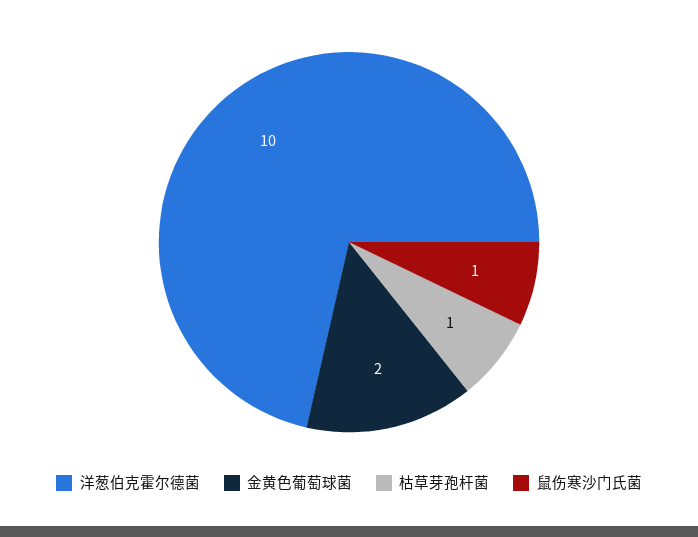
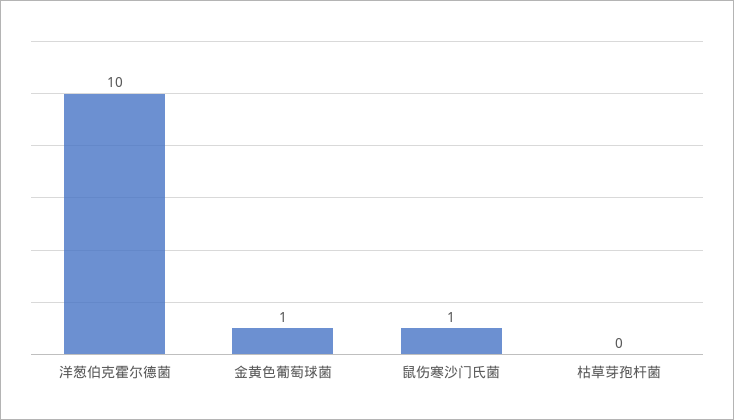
  {
    "洋葱伯克霍尔德菌": 10,
-   "金黄色葡萄球菌": 2,
+   "金黄色葡萄球菌": 1,
-   "枯草芽孢杆菌": 1,
+   "枯草芽孢杆菌": 0,
    "鼠伤寒沙门氏菌": 1
  }

